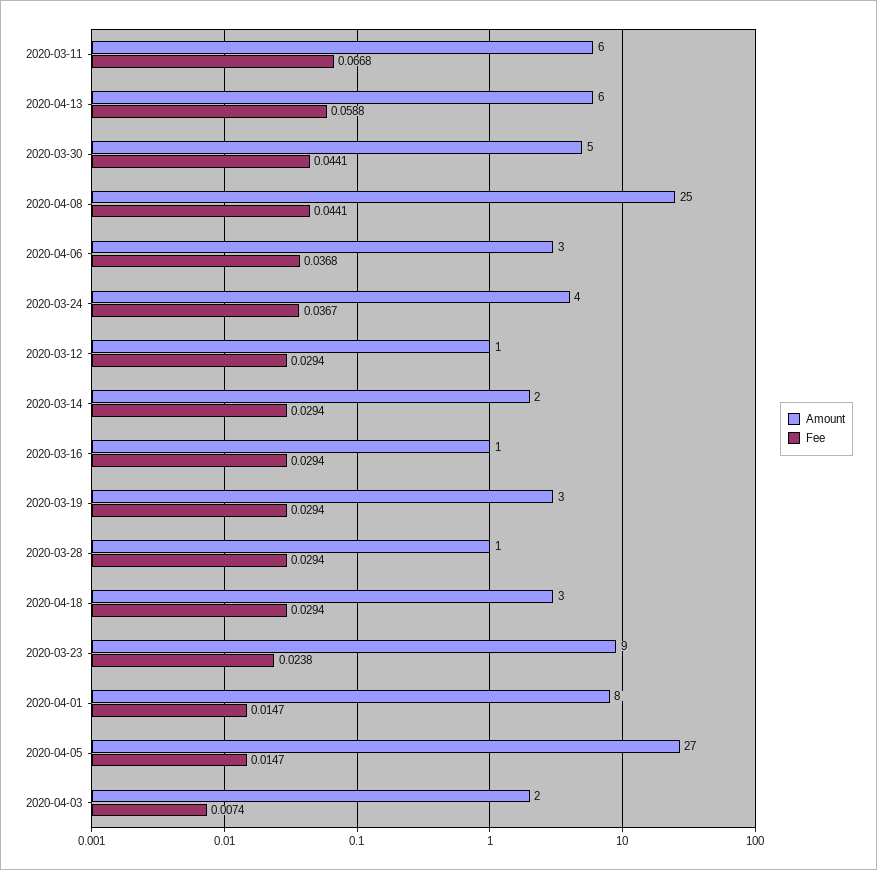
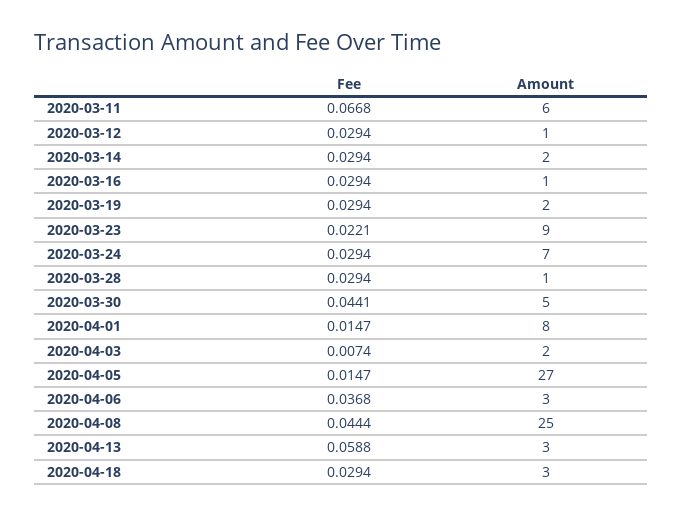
  {
    "Amount": {
      "2020-03-11": 6,
-     "2020-04-13": 6,
+     "2020-04-13": 3,
      "2020-03-30": 5,
      "2020-04-08": 25,
      "2020-04-06": 3,
-     "2020-03-24": 4,
+     "2020-03-24": 7,
      "2020-03-12": 1,
      "2020-03-14": 2,
      "2020-03-16": 1,
-     "2020-03-19": 3,
+     "2020-03-19": 2,
      "2020-03-28": 1,
      "2020-04-18": 3,
      "2020-03-23": 9,
      "2020-04-01": 8,
      "2020-04-05": 27,
      "2020-04-03": 2
    },
    "Fee": {
      "2020-03-11": 0.0668,
      "2020-04-13": 0.0588,
      "2020-03-30": 0.0441,
-     "2020-04-08": 0.0441,
+     "2020-04-08": 0.0444,
      "2020-04-06": 0.0368,
-     "2020-03-24": 0.0367,
+     "2020-03-24": 0.0294,
      "2020-03-12": 0.0294,
      "2020-03-14": 0.0294,
      "2020-03-16": 0.0294,
      "2020-03-19": 0.0294,
      "2020-03-28": 0.0294,
      "2020-04-18": 0.0294,
-     "2020-03-23": 0.0238,
+     "2020-03-23": 0.0221,
      "2020-04-01": 0.0147,
      "2020-04-05": 0.0147,
      "2020-04-03": 0.0074
    }
  }

